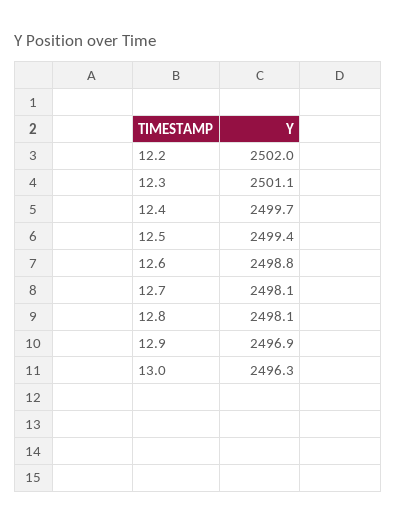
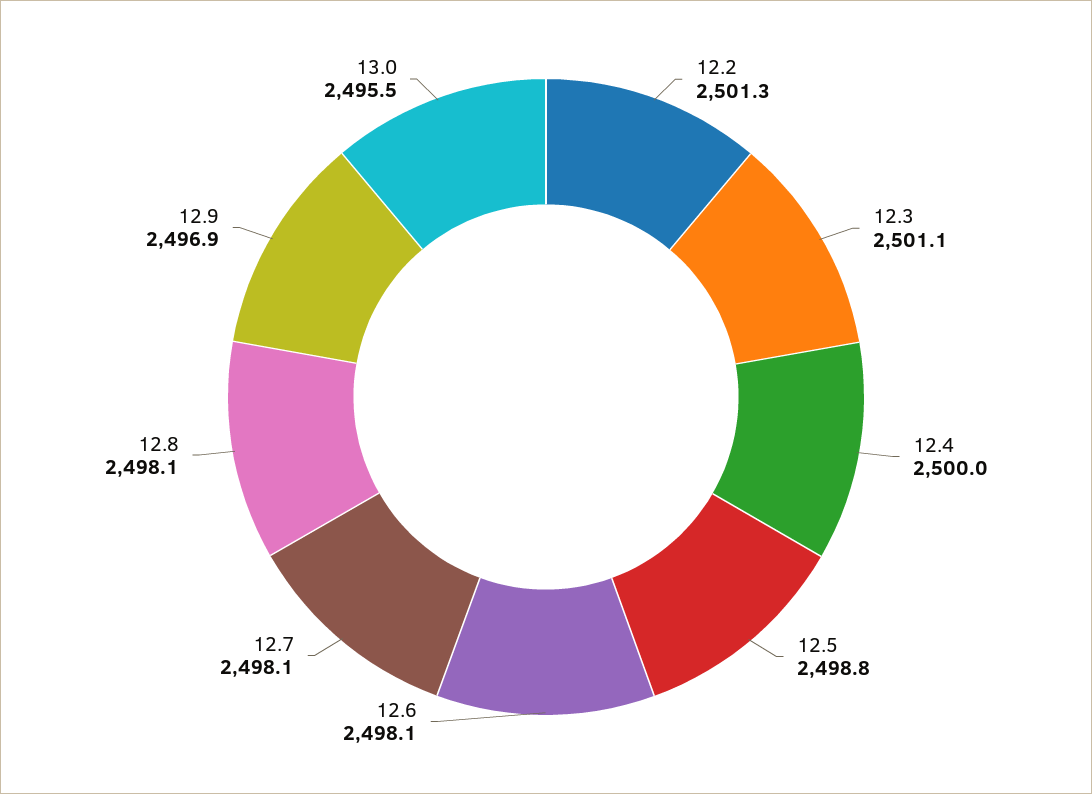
  {
-   "12.2": 2502,
+   "12.2": 2501.3,
    "12.3": 2501.1,
-   "12.4": 2499.7,
+   "12.4": 2500,
-   "12.5": 2499.4,
+   "12.5": 2498.8,
-   "12.6": 2498.8,
+   "12.6": 2498.1,
    "12.7": 2498.1,
    "12.8": 2498.1,
    "12.9": 2496.9,
-   "13.0": 2496.3
+   "13.0": 2495.5
  }

